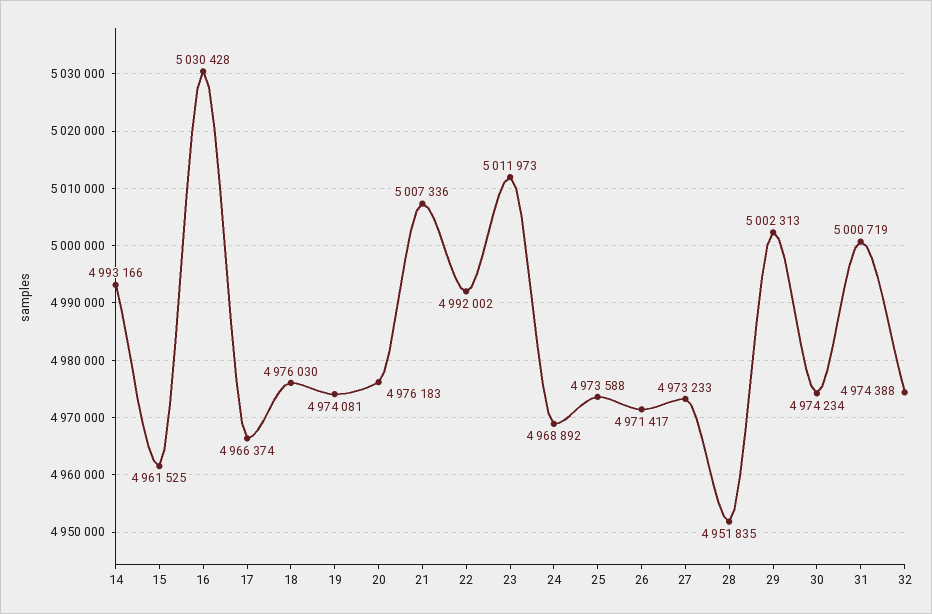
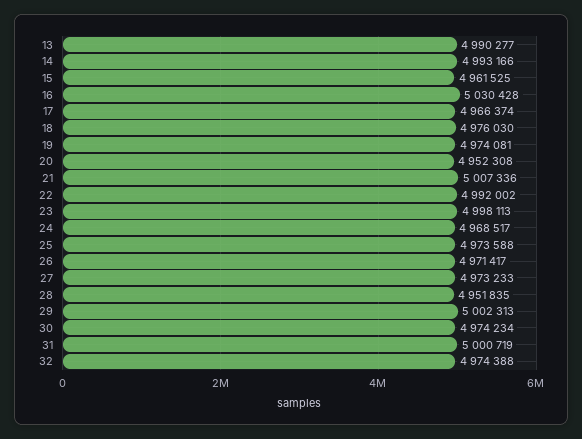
  {
    "14": 4993166,
    "15": 4961525,
    "16": 5030428,
    "17": 4966374,
    "18": 4976030,
    "19": 4974081,
-   "20": 4976183,
+   "20": 4952308,
    "21": 5007336,
    "22": 4992002,
-   "23": 5011973,
+   "23": 4998113,
-   "24": 4968892,
+   "24": 4968517,
    "25": 4973588,
    "26": 4971417,
    "27": 4973233,
    "28": 4951835,
    "29": 5002313,
    "30": 4974234,
    "31": 5000719,
-   "32": 4974388
+   "32": 4974388,
+   "13": 4990277
  }

